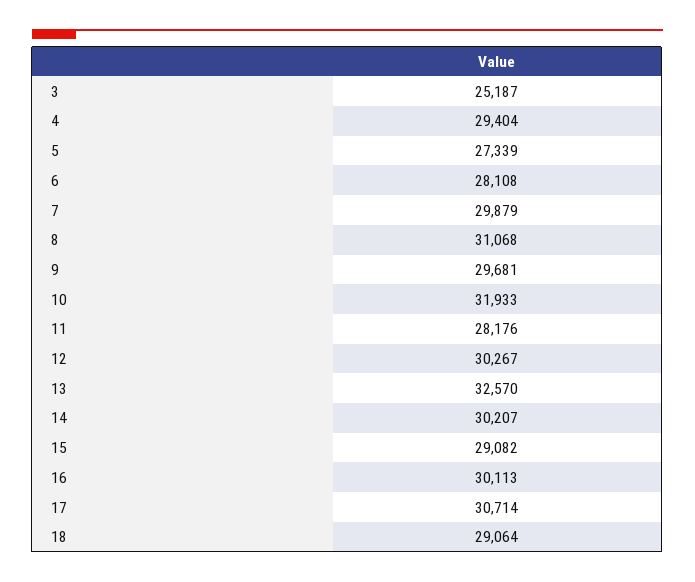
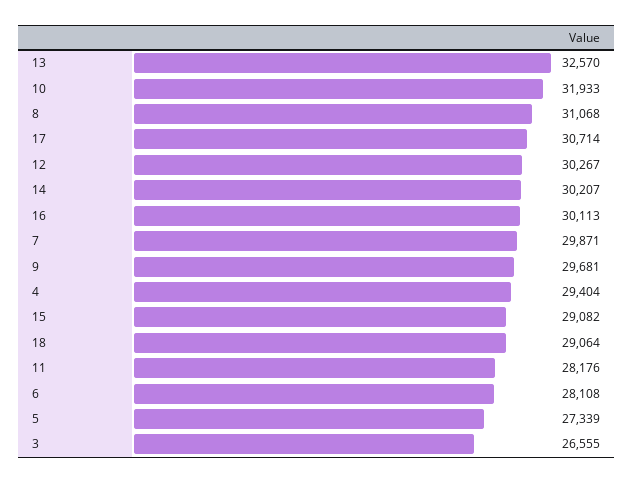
  {
-   "3": 25187,
+   "3": 26555,
    "4": 29404,
    "5": 27339,
    "6": 28108,
-   "7": 29879,
+   "7": 29871,
    "8": 31068,
    "9": 29681,
    "10": 31933,
    "11": 28176,
    "12": 30267,
    "13": 32570,
    "14": 30207,
    "15": 29082,
    "16": 30113,
    "17": 30714,
    "18": 29064
  }

